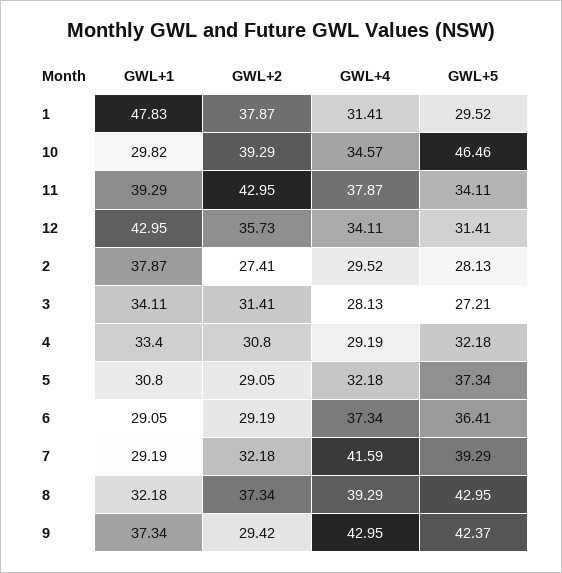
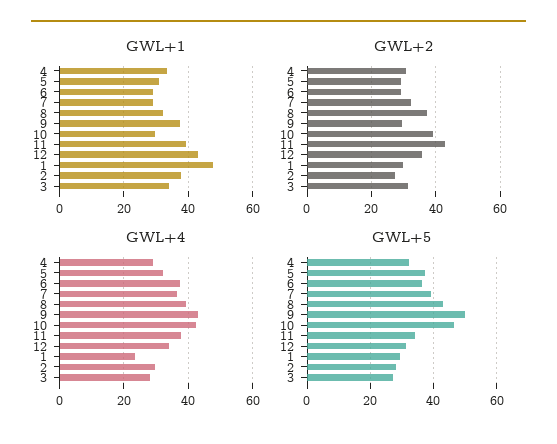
  {
    "GWL+1": {
      "1": 47.83,
      "10": 29.82,
      "11": 39.29,
      "12": 42.95,
      "2": 37.87,
      "3": 34.11,
      "4": 33.4,
      "5": 30.8,
      "6": 29.05,
      "7": 29.19,
      "8": 32.18,
      "9": 37.34
    },
    "GWL+2": {
-     "1": 37.87,
+     "1": 30,
      "10": 39.29,
      "11": 42.95,
      "12": 35.73,
      "2": 27.41,
      "3": 31.41,
      "4": 30.8,
      "5": 29.05,
      "6": 29.19,
      "7": 32.18,
      "8": 37.34,
      "9": 29.42
    },
    "GWL+4": {
-     "1": 31.41,
+     "1": 24,
-     "10": 34.57,
+     "10": 42,
      "11": 37.87,
      "12": 34.11,
      "2": 29.52,
      "3": 28.13,
      "4": 29.19,
      "5": 32.18,
      "6": 37.34,
-     "7": 41.59,
+     "7": 36,
      "8": 39.29,
      "9": 42.95
    },
    "GWL+5": {
      "1": 29.52,
      "10": 46.46,
      "11": 34.11,
      "12": 31.41,
      "2": 28.13,
      "3": 27.21,
      "4": 32.18,
      "5": 37.34,
      "6": 36.41,
      "7": 39.29,
      "8": 42.95,
-     "9": 42.37
+     "9": 50
    }
  }

